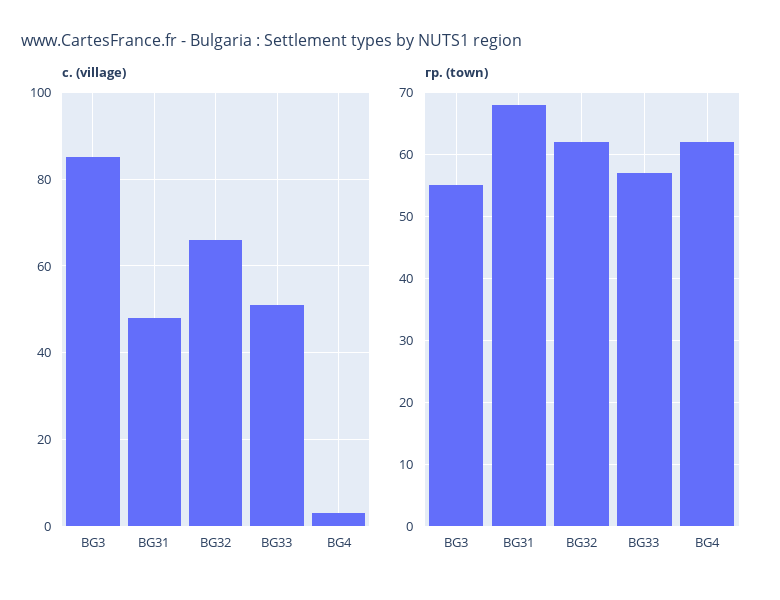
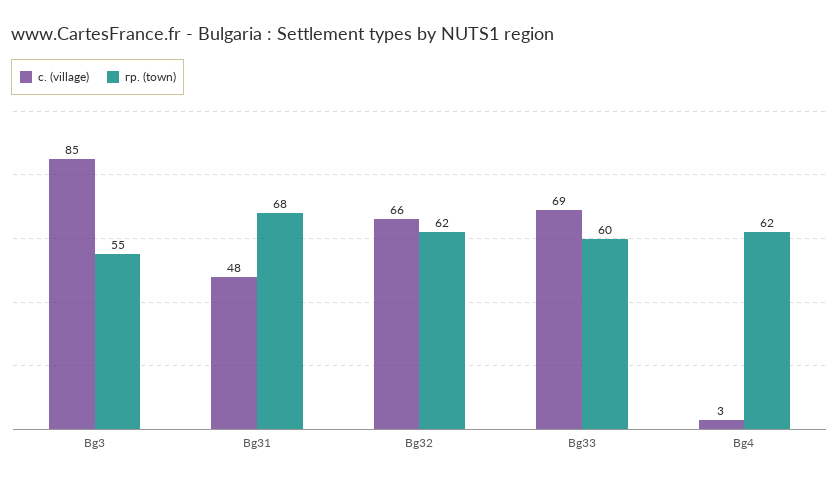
  {
    "с. (village)": {
      "BG3": 85,
      "BG31": 48,
      "BG32": 66,
-     "BG33": 50,
+     "BG33": 69,
      "BG4": 3
    },
    "гр. (town)": {
      "BG3": 55,
      "BG31": 68,
      "BG32": 62,
-     "BG33": 57,
+     "BG33": 60,
      "BG4": 62
    }
  }

